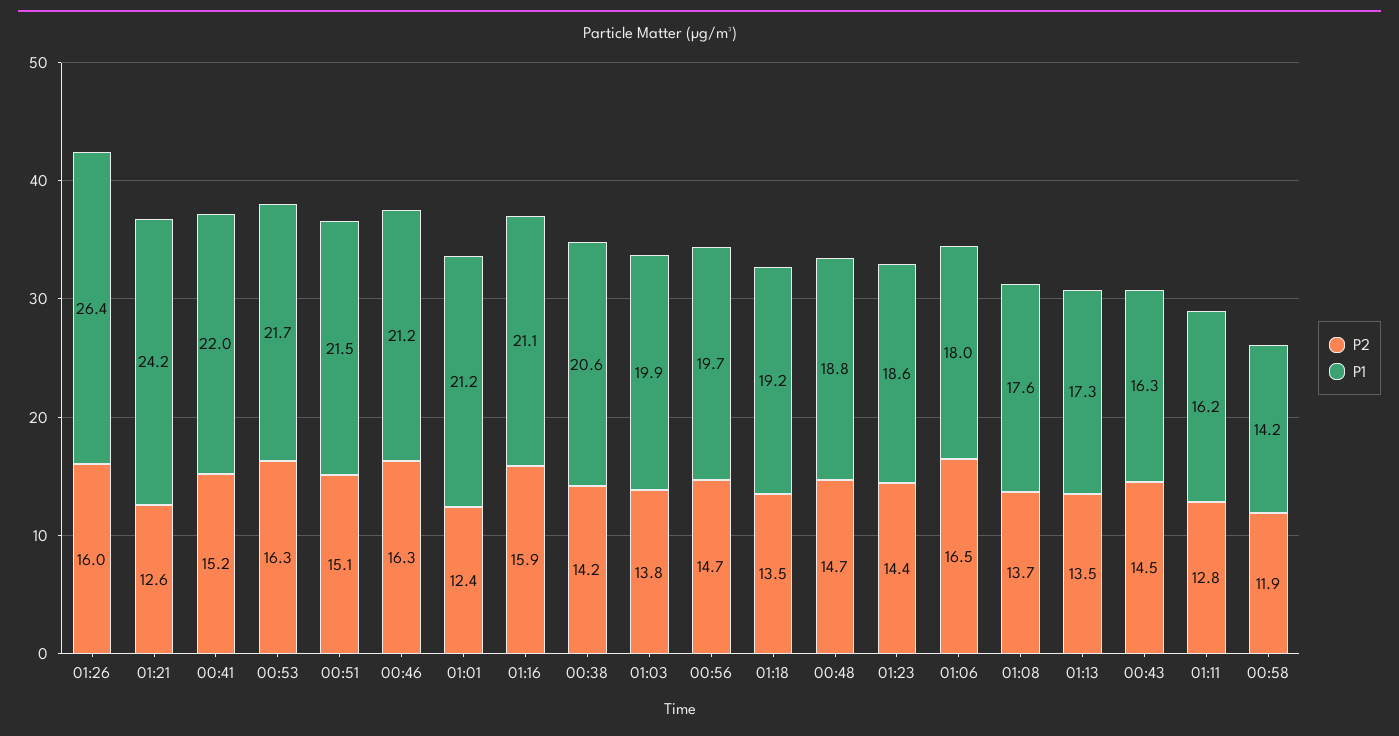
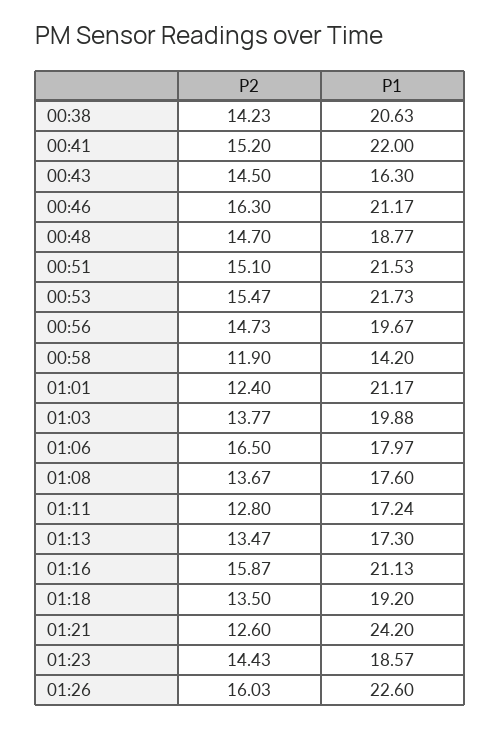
  {
    "P2": {
      "01:26": 16.03,
      "01:21": 12.6,
      "00:41": 15.2,
-     "00:53": 16.3,
+     "00:53": 15.47,
      "00:51": 15.1,
      "00:46": 16.3,
      "01:01": 12.4,
      "01:16": 15.87,
      "00:38": 14.23,
      "01:03": 13.77,
      "00:56": 14.73,
      "01:18": 13.5,
      "00:48": 14.7,
      "01:23": 14.43,
      "01:06": 16.5,
      "01:08": 13.67,
      "01:13": 13.47,
      "00:43": 14.5,
      "01:11": 12.8,
      "00:58": 11.9
    },
    "P1": {
-     "01:26": 26.4,
+     "01:26": 22.6,
      "01:21": 24.2,
      "00:41": 22,
      "00:53": 21.73,
      "00:51": 21.53,
      "00:46": 21.17,
      "01:01": 21.17,
      "01:16": 21.13,
      "00:38": 20.63,
      "01:03": 19.88,
      "00:56": 19.67,
      "01:18": 19.2,
      "00:48": 18.77,
      "01:23": 18.57,
      "01:06": 17.97,
      "01:08": 17.6,
      "01:13": 17.3,
      "00:43": 16.3,
-     "01:11": 16.2,
+     "01:11": 17.24,
      "00:58": 14.2
    }
  }

